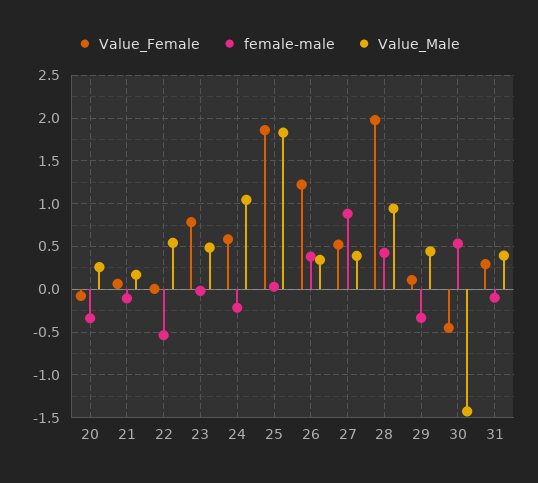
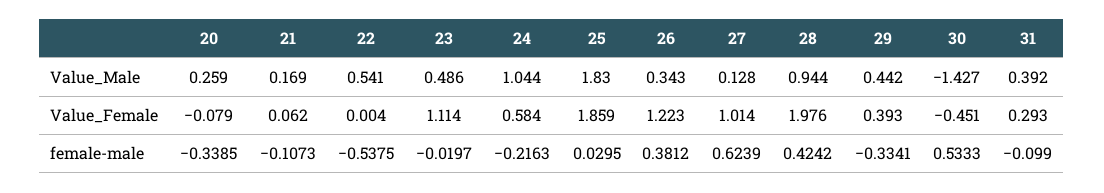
  {
    "Value_Female": {
      "20": -0.079,
      "21": 0.062,
      "22": 0.004,
-     "23": 0.8,
+     "23": 1.114,
      "24": 0.584,
      "25": 1.859,
      "26": 1.223,
-     "27": 0.5,
+     "27": 1.014,
      "28": 1.976,
-     "29": 0.1,
+     "29": 0.393,
      "30": -0.451,
      "31": 0.293
    },
    "female-male": {
      "20": -0.3385,
      "21": -0.1073,
      "22": -0.5375,
      "23": -0.0197,
      "24": -0.2163,
      "25": 0.0295,
      "26": 0.3812,
-     "27": 0.9,
+     "27": 0.6239,
      "28": 0.4242,
      "29": -0.3341,
      "30": 0.5333,
      "31": -0.099
    },
    "Value_Male": {
      "20": 0.259,
      "21": 0.169,
      "22": 0.541,
      "23": 0.486,
      "24": 1.044,
      "25": 1.83,
      "26": 0.343,
-     "27": 0.4,
+     "27": 0.128,
      "28": 0.944,
      "29": 0.442,
      "30": -1.427,
      "31": 0.392
    }
  }

